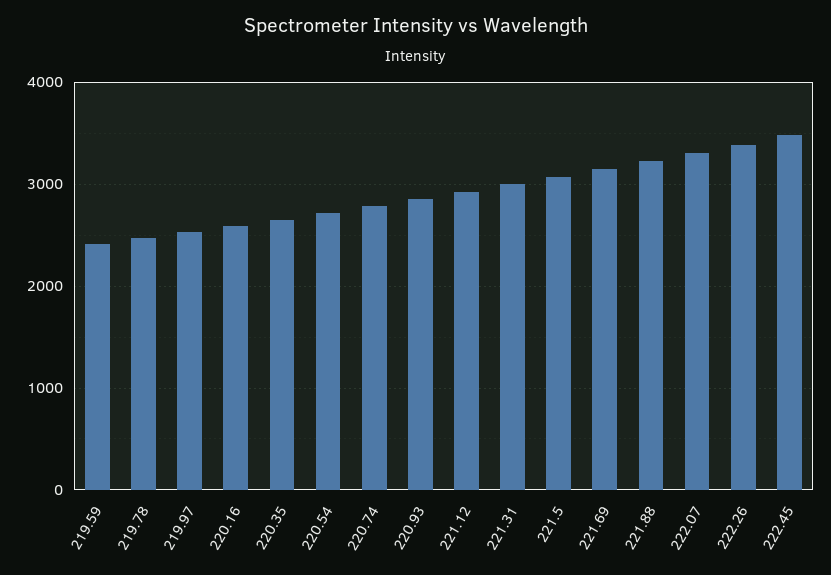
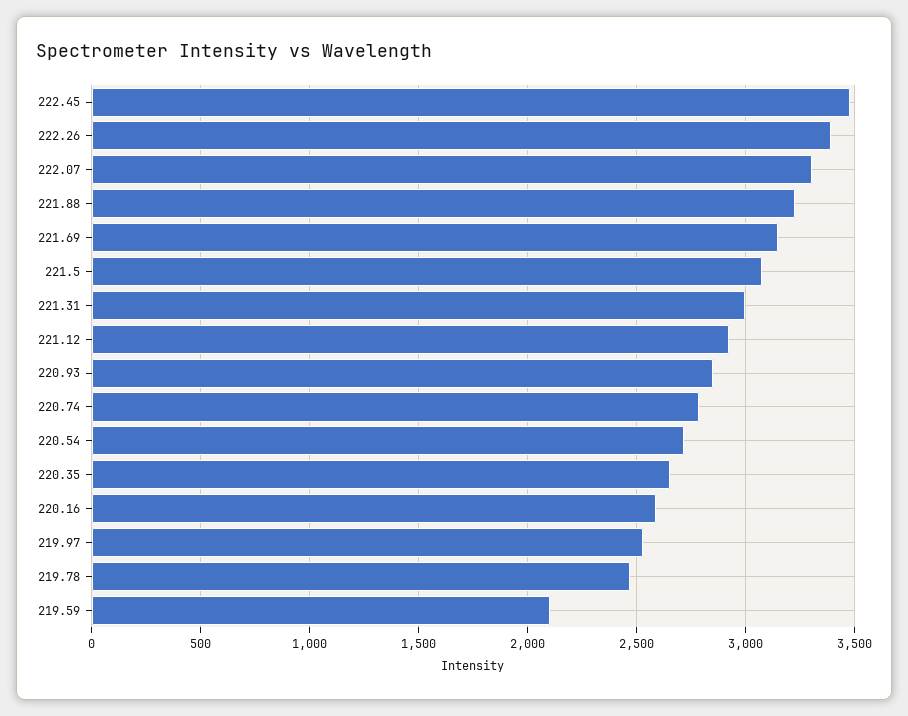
  {
-   "219.59": 2400,
+   "219.59": 2100,
    "219.78": 2450,
    "219.97": 2550,
    "220.16": 2600,
    "220.35": 2650,
    "220.54": 2700,
    "220.74": 2800,
    "220.93": 2850,
    "221.12": 2900,
    "221.31": 3000,
    "221.5": 3050,
    "221.69": 3150,
    "221.88": 3250,
    "222.07": 3300,
    "222.26": 3400,
    "222.45": 3500
  }

